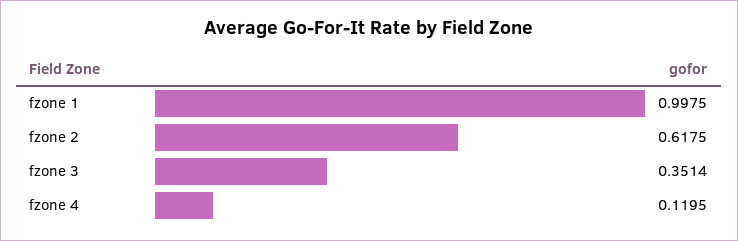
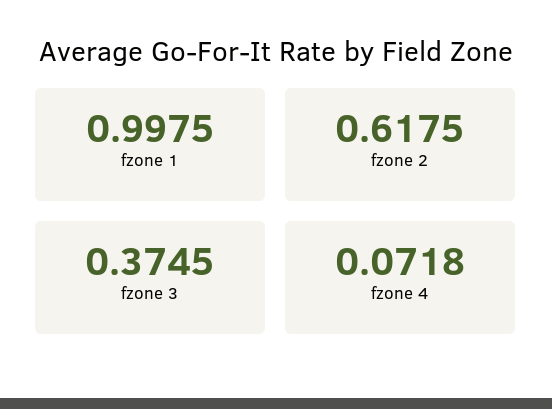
  {
    "fzone 1": 0.9975,
    "fzone 2": 0.6175,
-   "fzone 3": 0.3514,
+   "fzone 3": 0.3745,
-   "fzone 4": 0.1195
+   "fzone 4": 0.0718
  }

